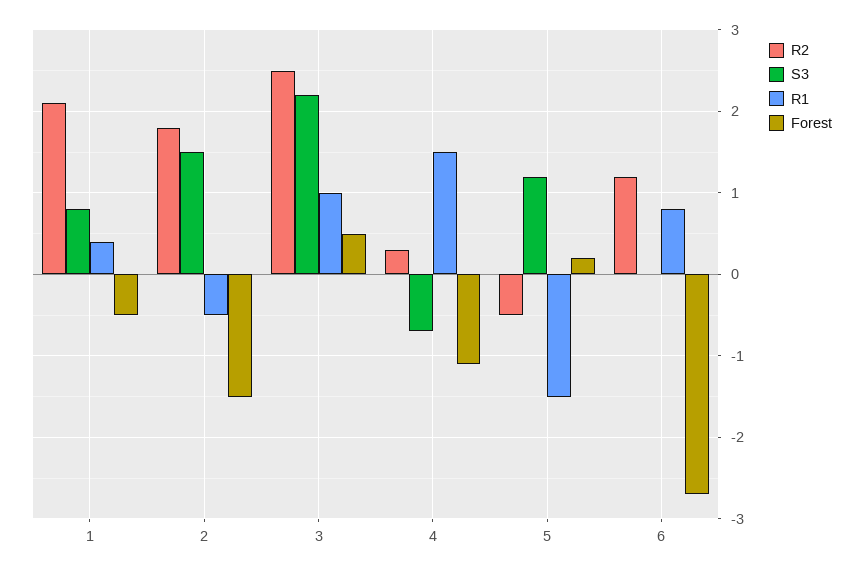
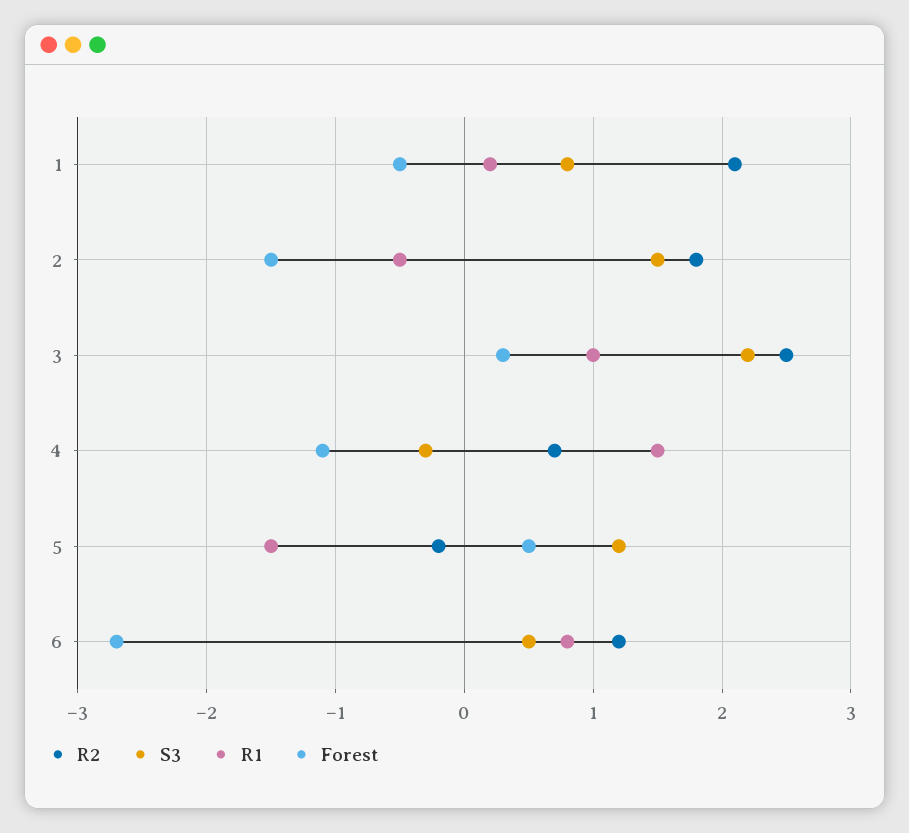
  {
    "R2": {
      "1": 2.1,
      "2": 1.8,
      "3": 2.5,
-     "4": 0.3,
+     "4": 0.7,
-     "5": -0.5,
+     "5": -0.2,
      "6": 1.2
    },
    "S3": {
      "1": 0.8,
      "2": 1.5,
      "3": 2.2,
-     "4": -0.7,
+     "4": -0.3,
      "5": 1.2,
-     "6": 0
+     "6": 0.5
    },
    "R1": {
-     "1": 0.4,
+     "1": 0.2,
      "2": -0.5,
      "3": 1,
      "4": 1.5,
      "5": -1.5,
      "6": 0.8
    },
    "Forest": {
      "1": -0.5,
      "2": -1.5,
-     "3": 0.5,
+     "3": 0.3,
      "4": -1.1,
-     "5": 0.2,
+     "5": 0.5,
      "6": -2.7
    }
  }

